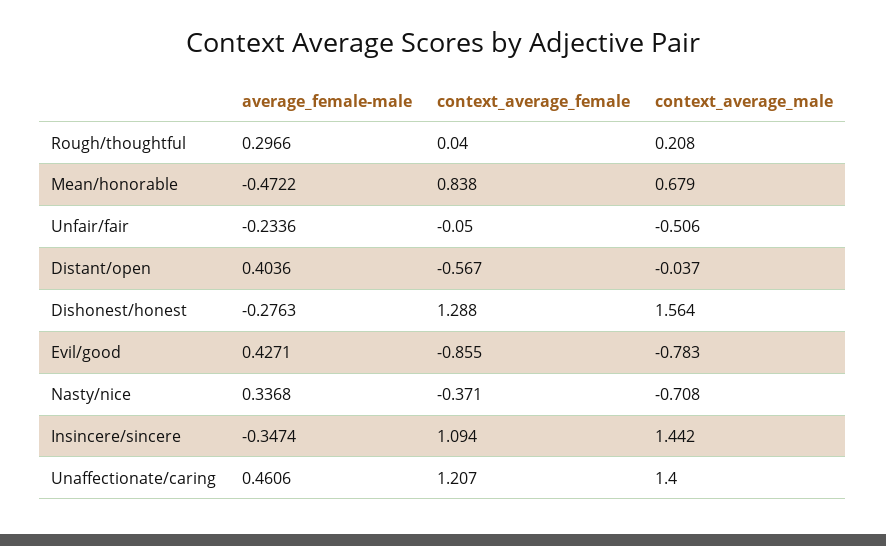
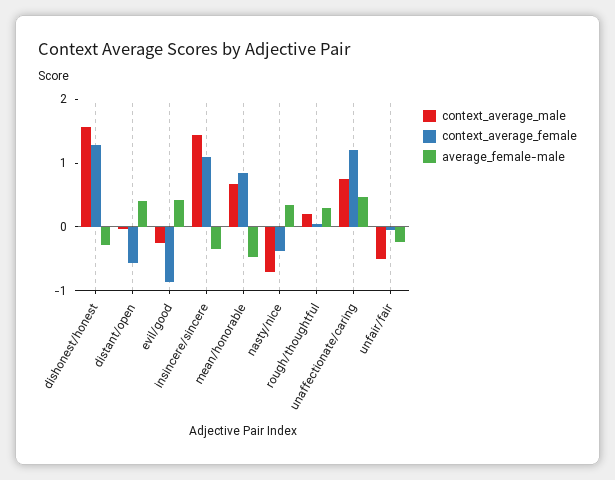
  {
    "average_female-male": {
      "Rough/thoughtful": 0.2966,
      "Mean/honorable": -0.4722,
      "Unfair/fair": -0.2336,
      "Distant/open": 0.4036,
      "Dishonest/honest": -0.2763,
      "Evil/good": 0.4271,
      "Nasty/nice": 0.3368,
      "Insincere/sincere": -0.3474,
      "Unaffectionate/caring": 0.4606
    },
    "context_average_female": {
      "Rough/thoughtful": 0.04,
      "Mean/honorable": 0.838,
      "Unfair/fair": -0.05,
      "Distant/open": -0.567,
      "Dishonest/honest": 1.288,
      "Evil/good": -0.855,
      "Nasty/nice": -0.371,
      "Insincere/sincere": 1.094,
      "Unaffectionate/caring": 1.207
    },
    "context_average_male": {
      "Rough/thoughtful": 0.208,
      "Mean/honorable": 0.679,
      "Unfair/fair": -0.506,
      "Distant/open": -0.037,
      "Dishonest/honest": 1.564,
-     "Evil/good": -0.783,
+     "Evil/good": -0.2,
      "Nasty/nice": -0.708,
      "Insincere/sincere": 1.442,
-     "Unaffectionate/caring": 1.4
+     "Unaffectionate/caring": 0.8
    }
  }

